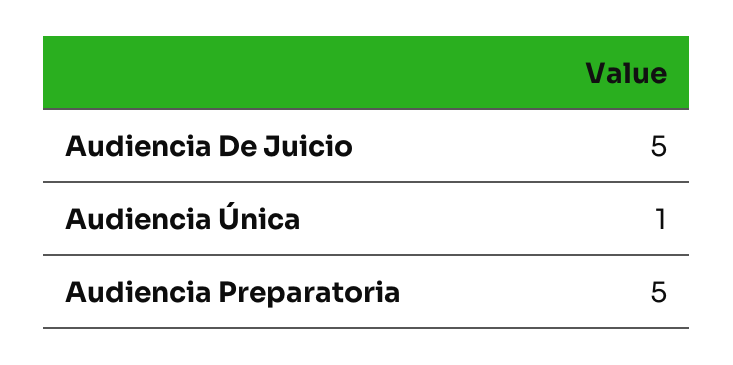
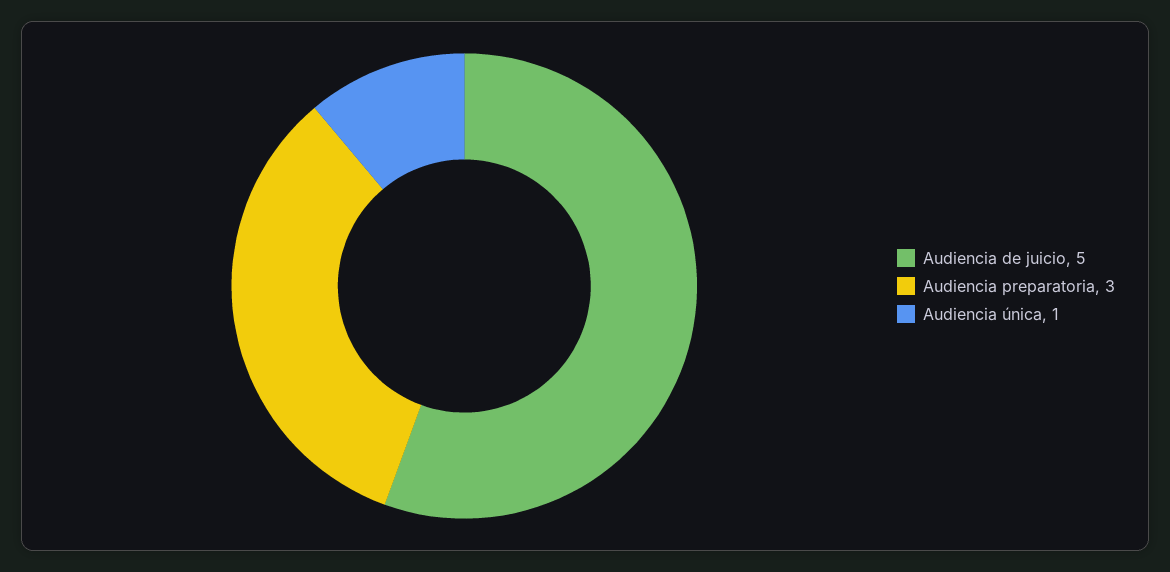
  {
    "Audiencia De Juicio": 5,
    "Audiencia Única": 1,
-   "Audiencia Preparatoria": 5
+   "Audiencia Preparatoria": 3
  }

